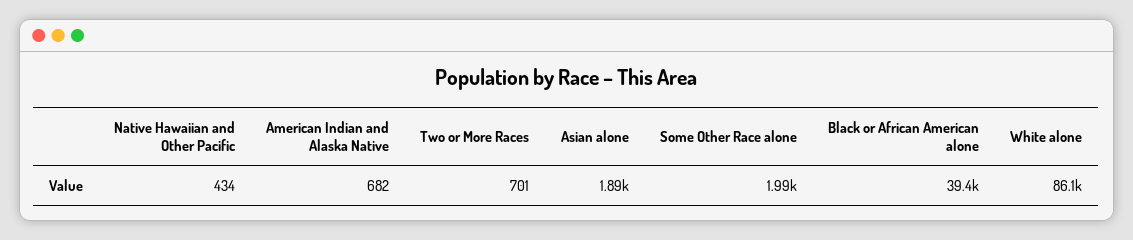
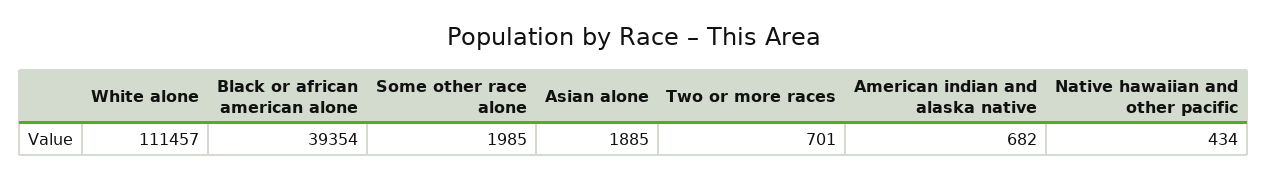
  {
    "Native Hawaiian and Other Pacific": 434,
    "American Indian and Alaska Native": 682,
    "Two or More Races": 701,
    "Asian alone": 1885,
    "Some Other Race alone": 1985,
    "Black or African American alone": 39354,
-   "White alone": 86100
+   "White alone": 111457
  }

